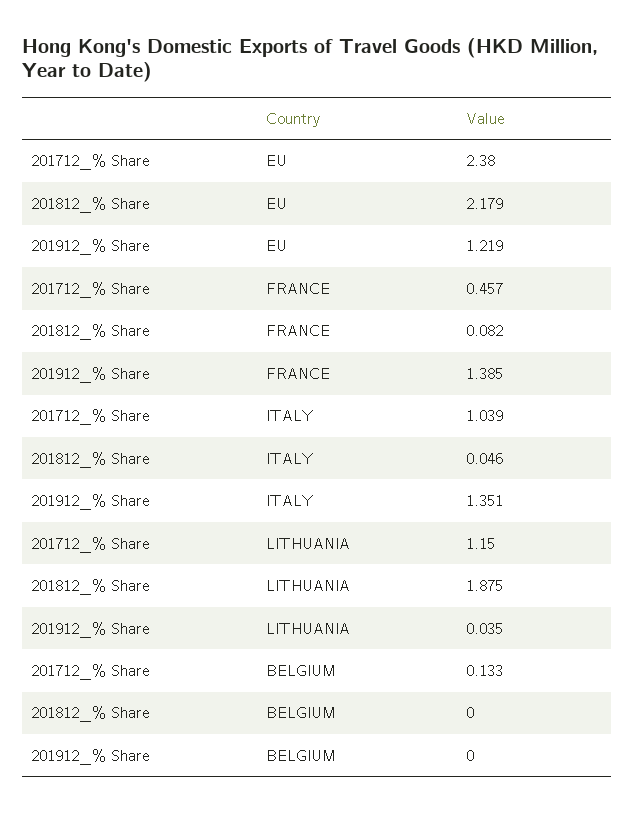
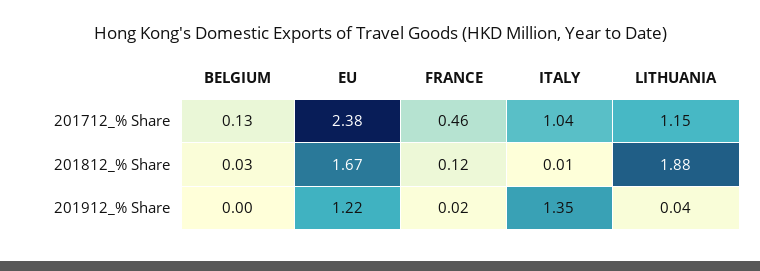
  {
    "201712_% Share": {
      "EU": 2.38,
      "FRANCE": 0.457,
      "ITALY": 1.039,
      "LITHUANIA": 1.15,
      "BELGIUM": 0.133
    },
    "201812_% Share": {
-     "EU": 2.179,
+     "EU": 1.67,
-     "FRANCE": 0.082,
+     "FRANCE": 0.12,
-     "ITALY": 0.046,
+     "ITALY": 0.01,
      "LITHUANIA": 1.875,
-     "BELGIUM": 0
+     "BELGIUM": 0.03
    },
    "201912_% Share": {
      "EU": 1.219,
-     "FRANCE": 1.385,
+     "FRANCE": 0.02,
      "ITALY": 1.351,
      "LITHUANIA": 0.035,
      "BELGIUM": 0
    }
  }

